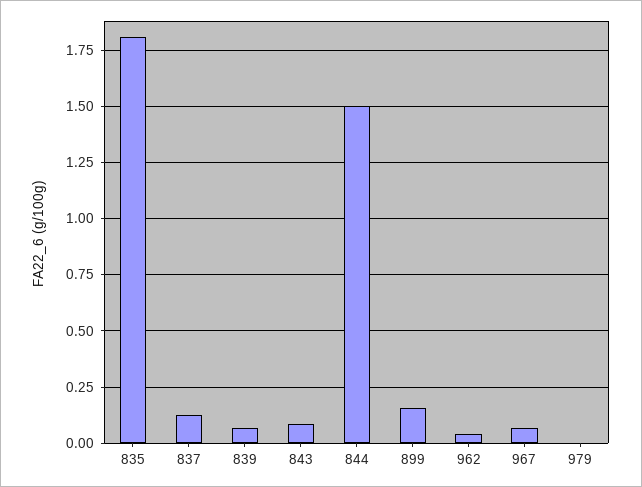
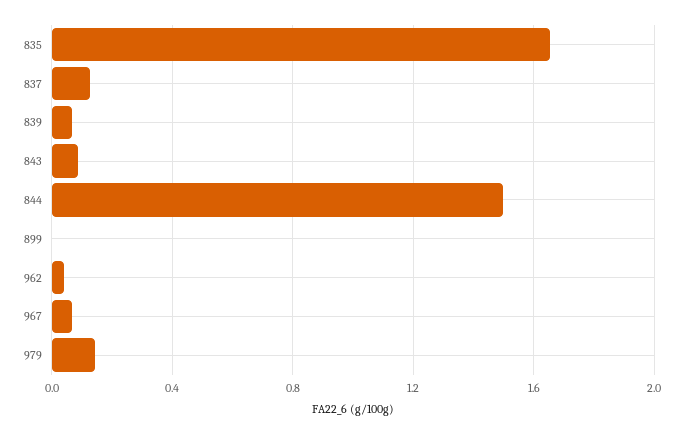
  {
-   "835": 1.8,
+   "835": 1.65,
    "837": 0.15,
    "839": 0.05,
    "843": 0.1,
    "844": 1.5,
-   "899": 0.15,
+   "899": 0,
    "962": 0.05,
    "967": 0.05,
-   "979": 0
+   "979": 0.15
  }

